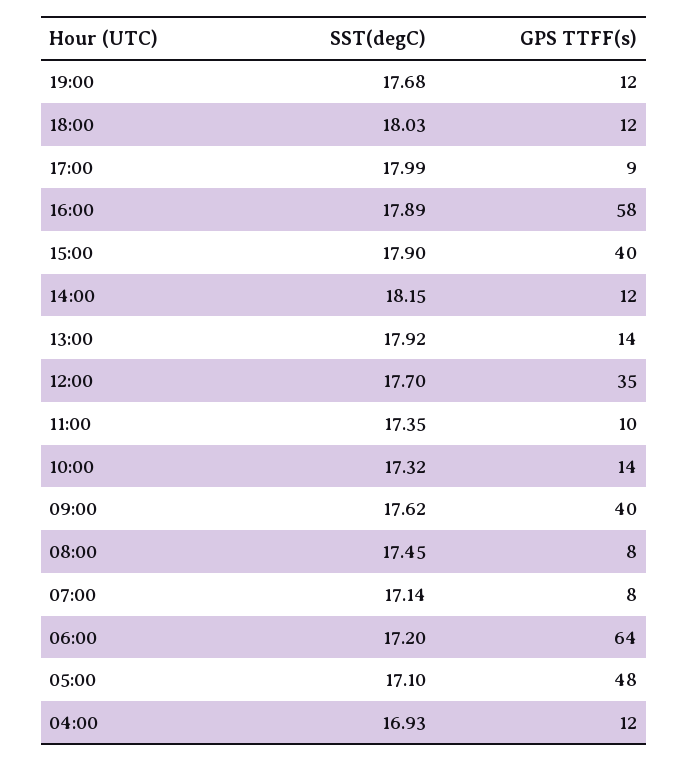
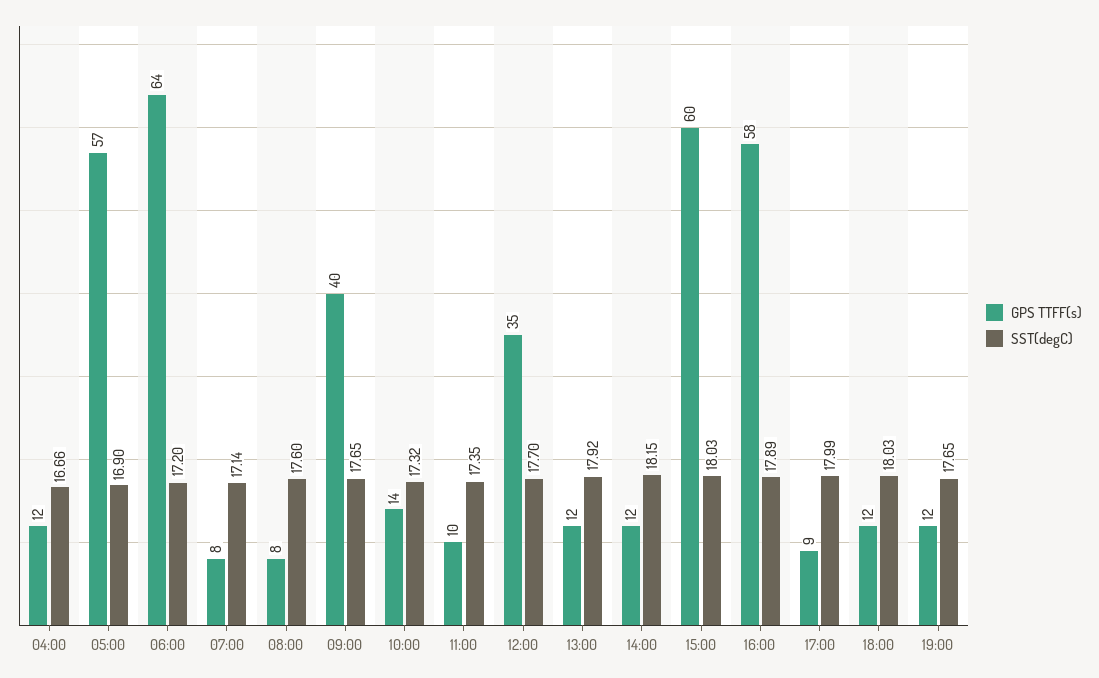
  {
    "SST(degC)": {
-     "19:00": 17.68,
+     "19:00": 17.65,
      "18:00": 18.03,
      "17:00": 17.99,
      "16:00": 17.89,
-     "15:00": 17.9,
+     "15:00": 18.03,
      "14:00": 18.15,
      "13:00": 17.92,
      "12:00": 17.7,
      "11:00": 17.35,
      "10:00": 17.32,
-     "09:00": 17.62,
+     "09:00": 17.65,
-     "08:00": 17.45,
+     "08:00": 17.6,
      "07:00": 17.14,
      "06:00": 17.2,
-     "05:00": 17.1,
+     "05:00": 16.9,
-     "04:00": 16.93
+     "04:00": 16.66
    },
    "GPS TTFF(s)": {
      "19:00": 12,
      "18:00": 12,
      "17:00": 9,
      "16:00": 58,
-     "15:00": 40,
+     "15:00": 60,
      "14:00": 12,
-     "13:00": 14,
+     "13:00": 12,
      "12:00": 35,
      "11:00": 10,
      "10:00": 14,
      "09:00": 40,
      "08:00": 8,
      "07:00": 8,
      "06:00": 64,
-     "05:00": 48,
+     "05:00": 57,
      "04:00": 12
    }
  }

